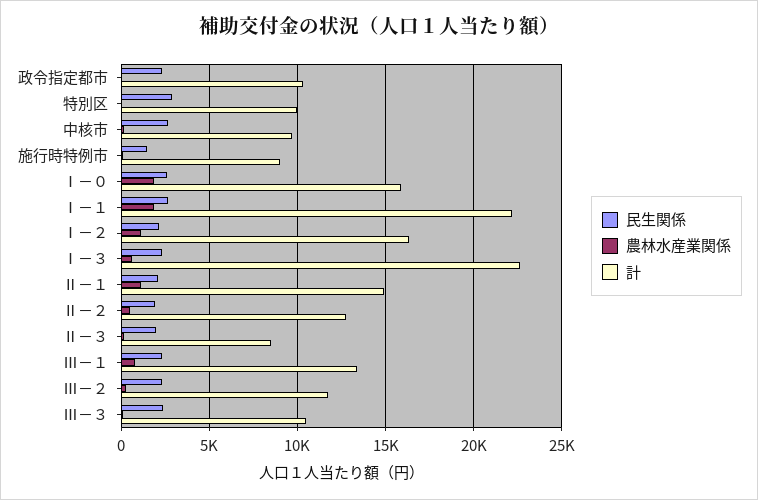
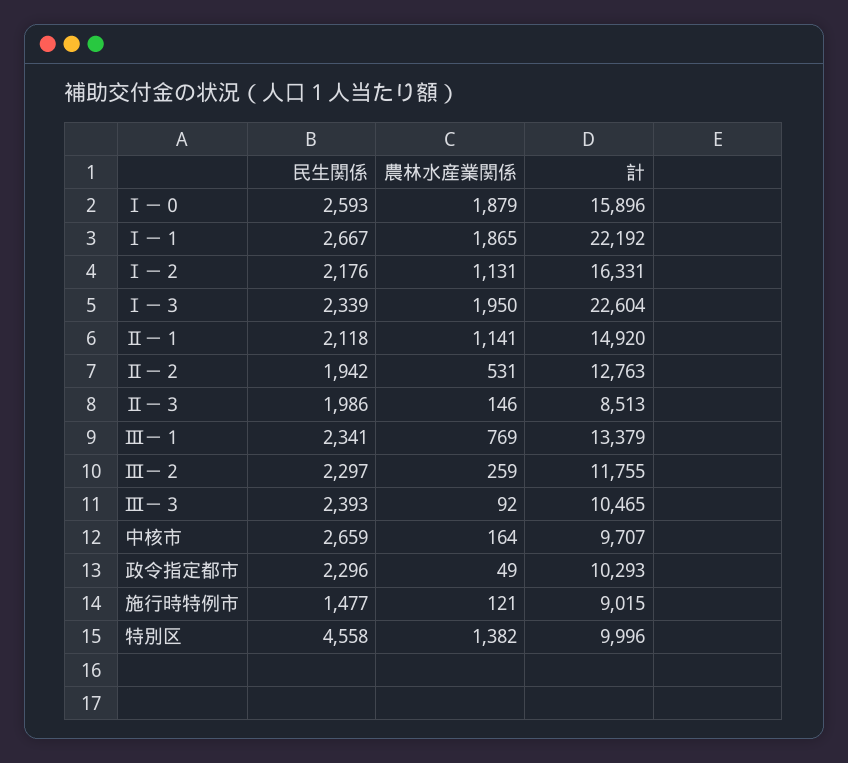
  {
    "民生関係": {
      "政令指定都市": 2296,
-     "特別区": 3000,
+     "特別区": 4558,
      "中核市": 2659,
      "施行時特例市": 1477,
      "Ⅰ－０": 2593,
      "Ⅰ－１": 2667,
      "Ⅰ－２": 2176,
      "Ⅰ－３": 2339,
      "Ⅱ－１": 2118,
      "Ⅱ－２": 1942,
      "Ⅱ－３": 1986,
      "Ⅲ－１": 2341,
      "Ⅲ－２": 2297,
      "Ⅲ－３": 2393
    },
    "農林水産業関係": {
      "政令指定都市": 49,
-     "特別区": 0,
+     "特別区": 1382,
      "中核市": 164,
      "施行時特例市": 121,
      "Ⅰ－０": 1879,
      "Ⅰ－１": 1865,
      "Ⅰ－２": 1131,
-     "Ⅰ－３": 500,
+     "Ⅰ－３": 1950,
      "Ⅱ－１": 1141,
      "Ⅱ－２": 531,
      "Ⅱ－３": 146,
      "Ⅲ－１": 769,
      "Ⅲ－２": 259,
      "Ⅲ－３": 92
    },
    "計": {
      "政令指定都市": 10293,
      "特別区": 9996,
      "中核市": 9707,
      "施行時特例市": 9015,
      "Ⅰ－０": 15896,
      "Ⅰ－１": 22192,
      "Ⅰ－２": 16331,
      "Ⅰ－３": 22604,
      "Ⅱ－１": 14920,
      "Ⅱ－２": 12763,
      "Ⅱ－３": 8513,
      "Ⅲ－１": 13379,
      "Ⅲ－２": 11755,
      "Ⅲ－３": 10465
    }
  }

